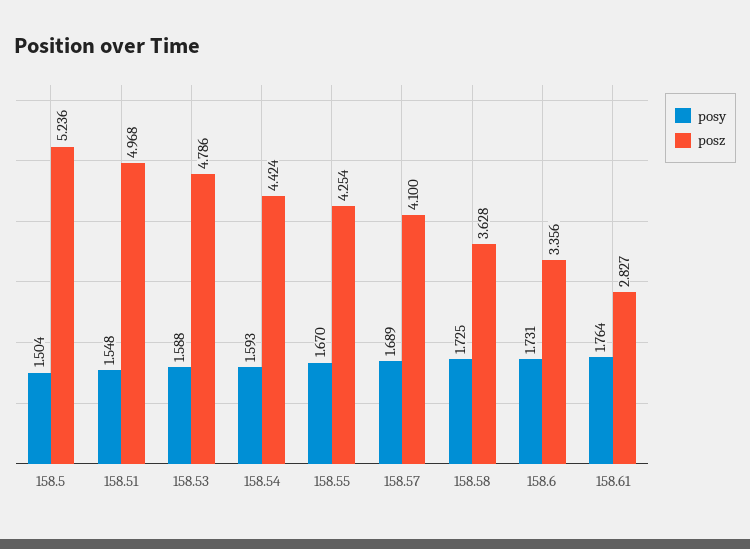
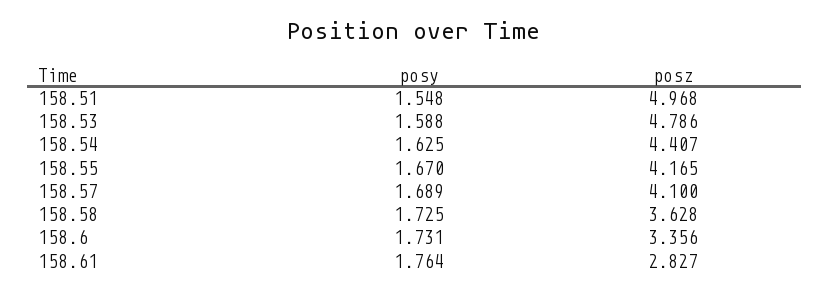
  {
    "posy": {
-     "158.5": 1.504,
      "158.51": 1.548,
      "158.53": 1.588,
-     "158.54": 1.593,
+     "158.54": 1.625,
      "158.55": 1.67,
      "158.57": 1.689,
      "158.58": 1.725,
      "158.6": 1.731,
      "158.61": 1.764
    },
    "posz": {
-     "158.5": 5.236,
      "158.51": 4.968,
      "158.53": 4.786,
-     "158.54": 4.424,
+     "158.54": 4.407,
-     "158.55": 4.254,
+     "158.55": 4.165,
      "158.57": 4.1,
      "158.58": 3.628,
      "158.6": 3.356,
      "158.61": 2.827
    }
  }

